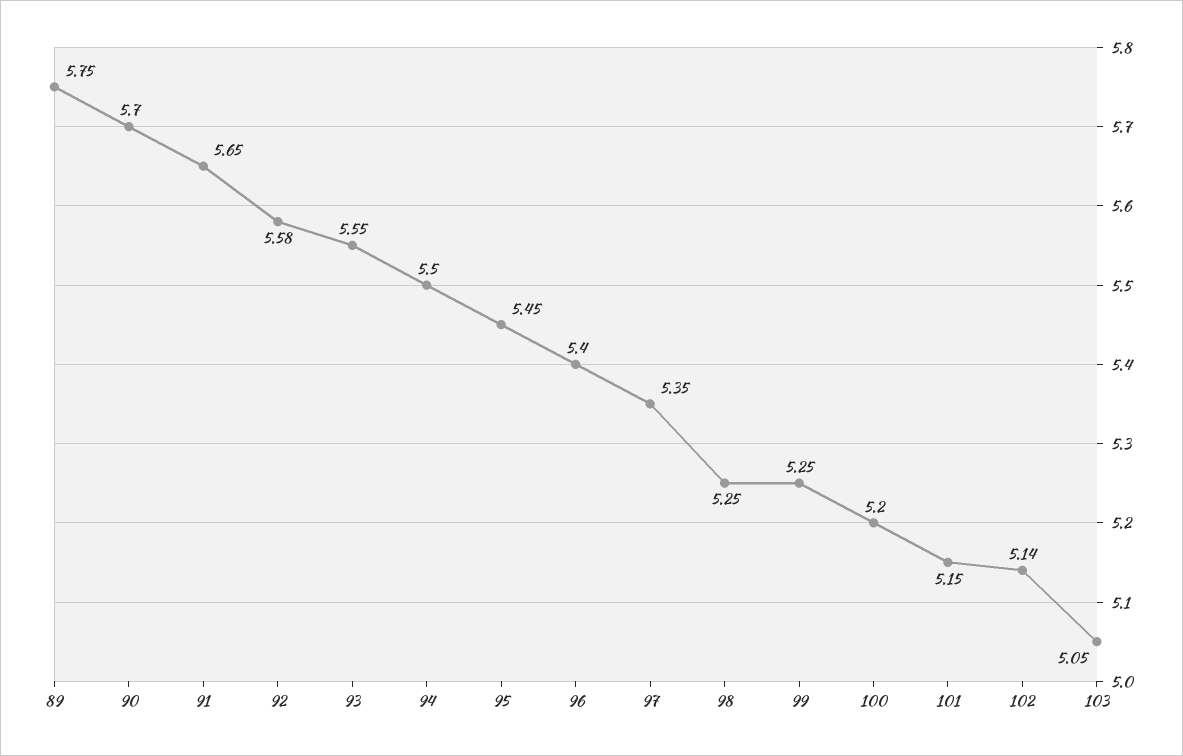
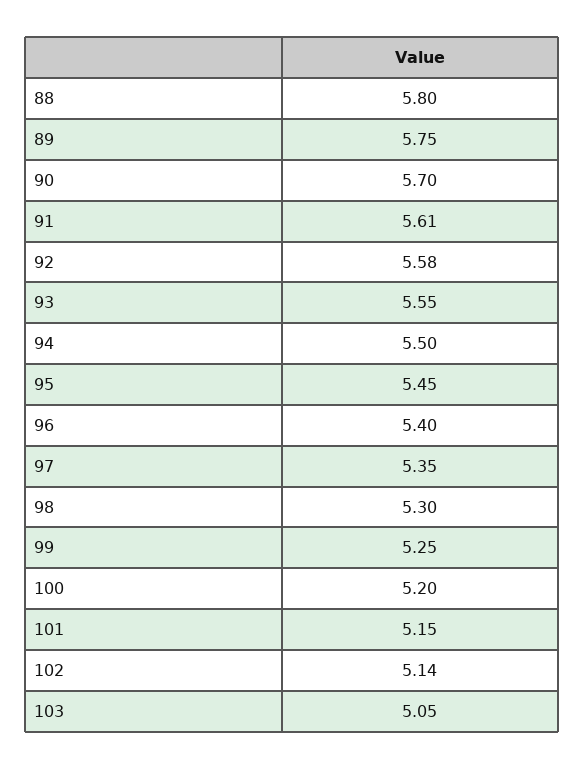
  {
    "89": 5.75,
    "90": 5.7,
-   "91": 5.65,
+   "91": 5.61,
    "92": 5.58,
    "93": 5.55,
    "94": 5.5,
    "95": 5.45,
    "96": 5.4,
    "97": 5.35,
-   "98": 5.25,
+   "98": 5.3,
    "99": 5.25,
    "100": 5.2,
    "101": 5.15,
    "102": 5.14,
-   "103": 5.05
+   "103": 5.05,
+   "88": 5.8
  }

